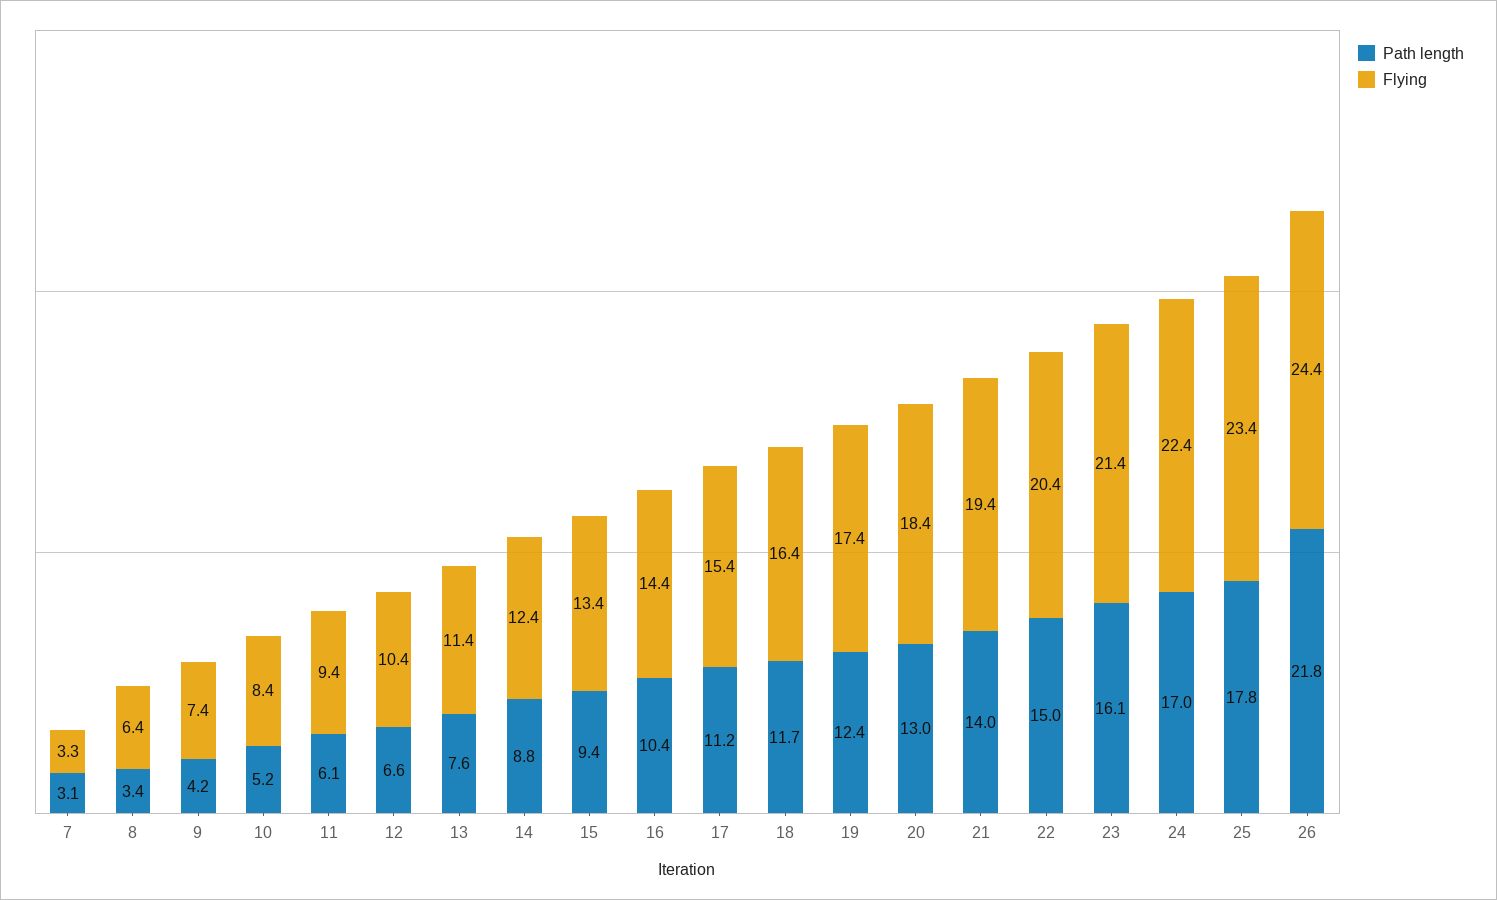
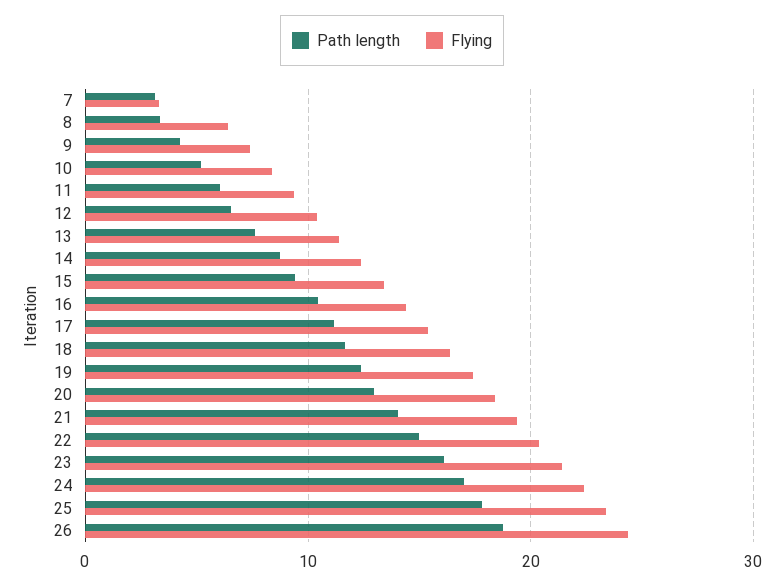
  {
    "Path length": {
      "7": 3.1,
      "8": 3.4,
      "9": 4.2,
      "10": 5.2,
      "11": 6.1,
      "12": 6.6,
      "13": 7.6,
      "14": 8.8,
      "15": 9.4,
      "16": 10.4,
      "17": 11.2,
      "18": 11.7,
      "19": 12.4,
      "20": 13,
      "21": 14,
      "22": 15,
      "23": 16.1,
      "24": 17,
      "25": 17.8,
-     "26": 21.8
+     "26": 19
    },
    "Flying": {
      "7": 3.3,
      "8": 6.4,
      "9": 7.4,
      "10": 8.4,
      "11": 9.4,
      "12": 10.4,
      "13": 11.4,
      "14": 12.4,
      "15": 13.4,
      "16": 14.4,
      "17": 15.4,
      "18": 16.4,
      "19": 17.4,
      "20": 18.4,
      "21": 19.4,
      "22": 20.4,
      "23": 21.4,
      "24": 22.4,
      "25": 23.4,
      "26": 24.4
    }
  }

